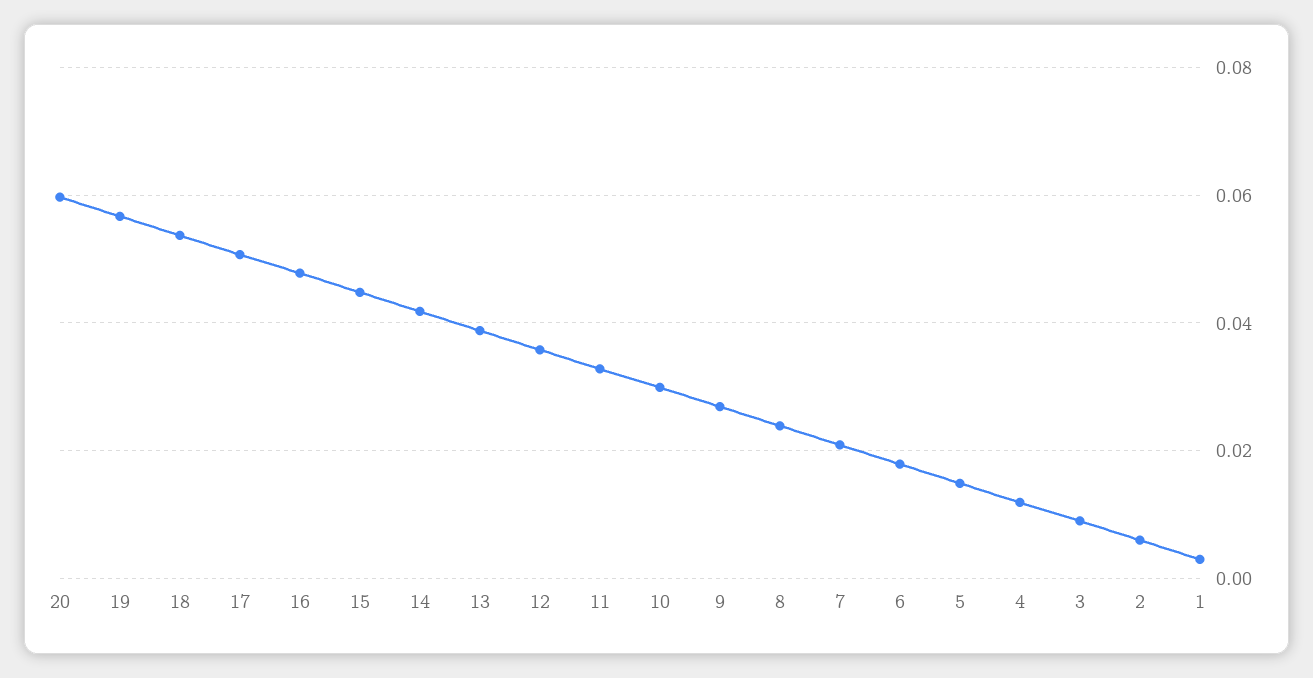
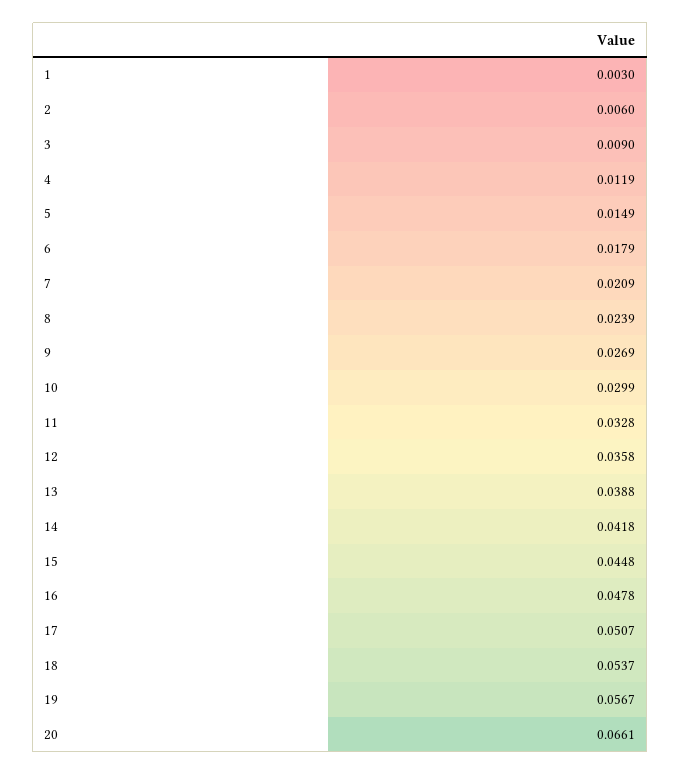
  {
-   "20": 0.06,
+   "20": 0.0661,
    "19": 0.0567,
    "18": 0.0537,
    "17": 0.0507,
    "16": 0.0478,
    "15": 0.0448,
    "14": 0.0418,
    "13": 0.0388,
    "12": 0.0358,
    "11": 0.0328,
    "10": 0.0299,
    "9": 0.0269,
    "8": 0.0239,
    "7": 0.0209,
    "6": 0.0179,
    "5": 0.0149,
    "4": 0.0119,
    "3": 0.009,
    "2": 0.006,
    "1": 0.003
  }

